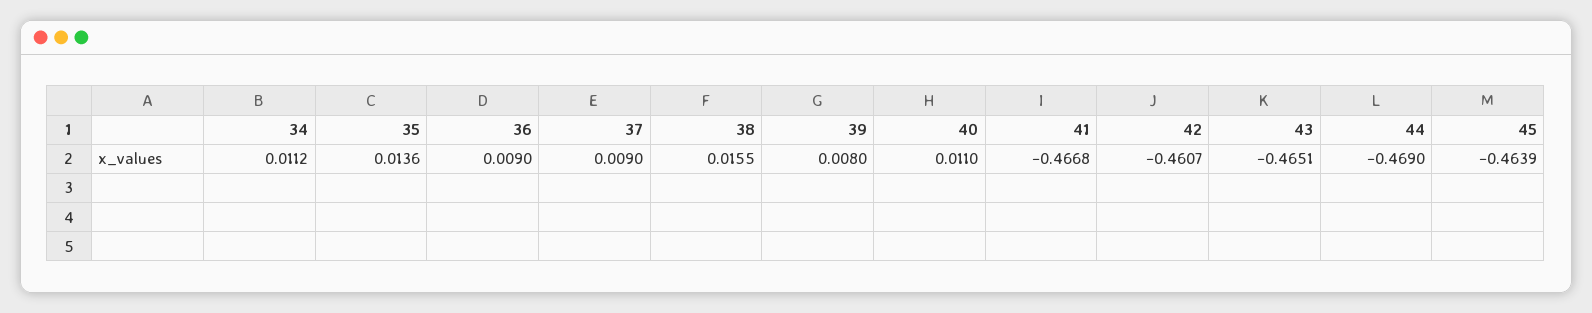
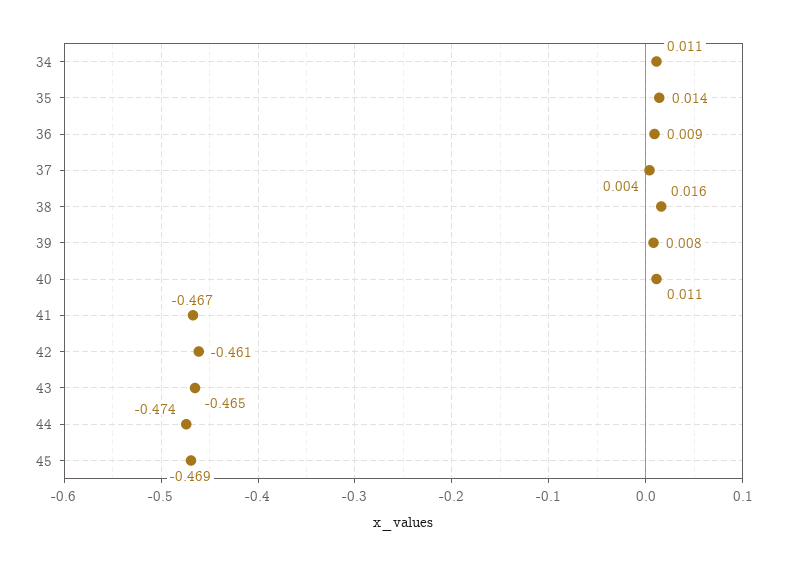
  {
    "34": 0.0112,
    "35": 0.0136,
    "36": 0.009,
-   "37": 0.009,
+   "37": 0.004,
    "38": 0.0155,
    "39": 0.008,
    "40": 0.011,
    "41": -0.4668,
    "42": -0.4607,
    "43": -0.4651,
-   "44": -0.469,
+   "44": -0.474,
-   "45": -0.4639
+   "45": -0.469
  }

